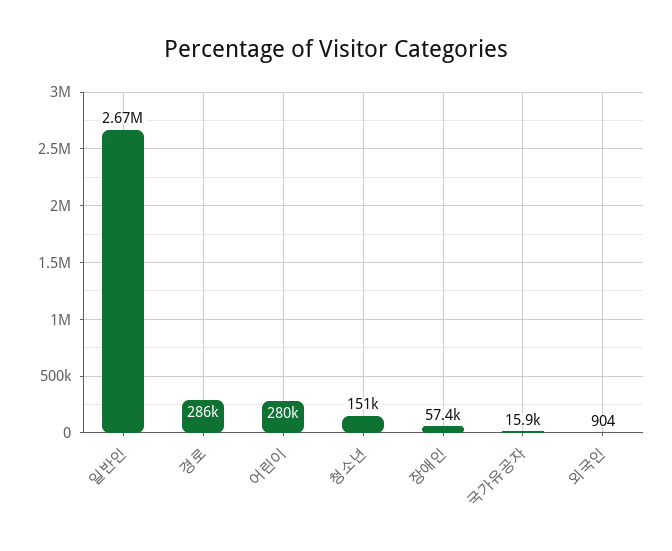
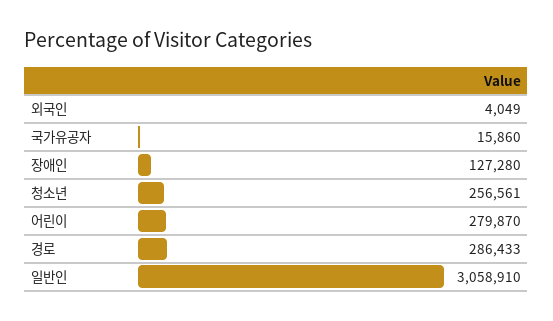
  {
-   "일반인": 2670000,
+   "일반인": 3058910,
    "경로": 286433,
    "어린이": 279870,
-   "청소년": 151000,
+   "청소년": 256561,
-   "장애인": 57400,
+   "장애인": 127280,
    "국가유공자": 15860,
-   "외국인": 904
+   "외국인": 4049
  }

